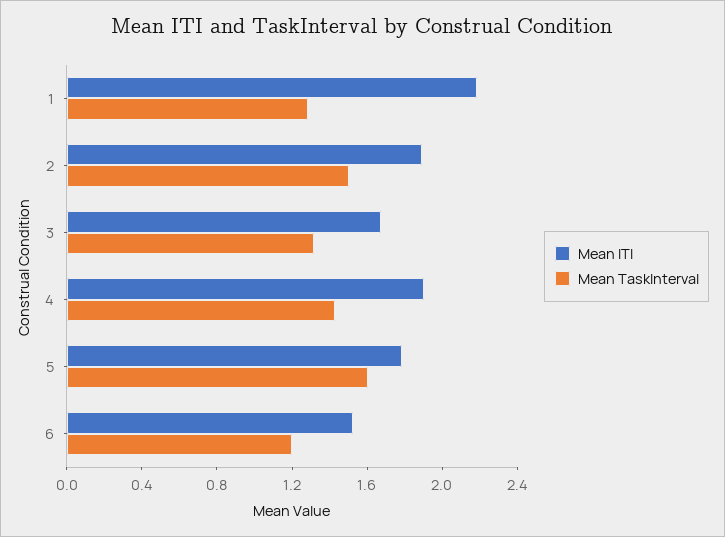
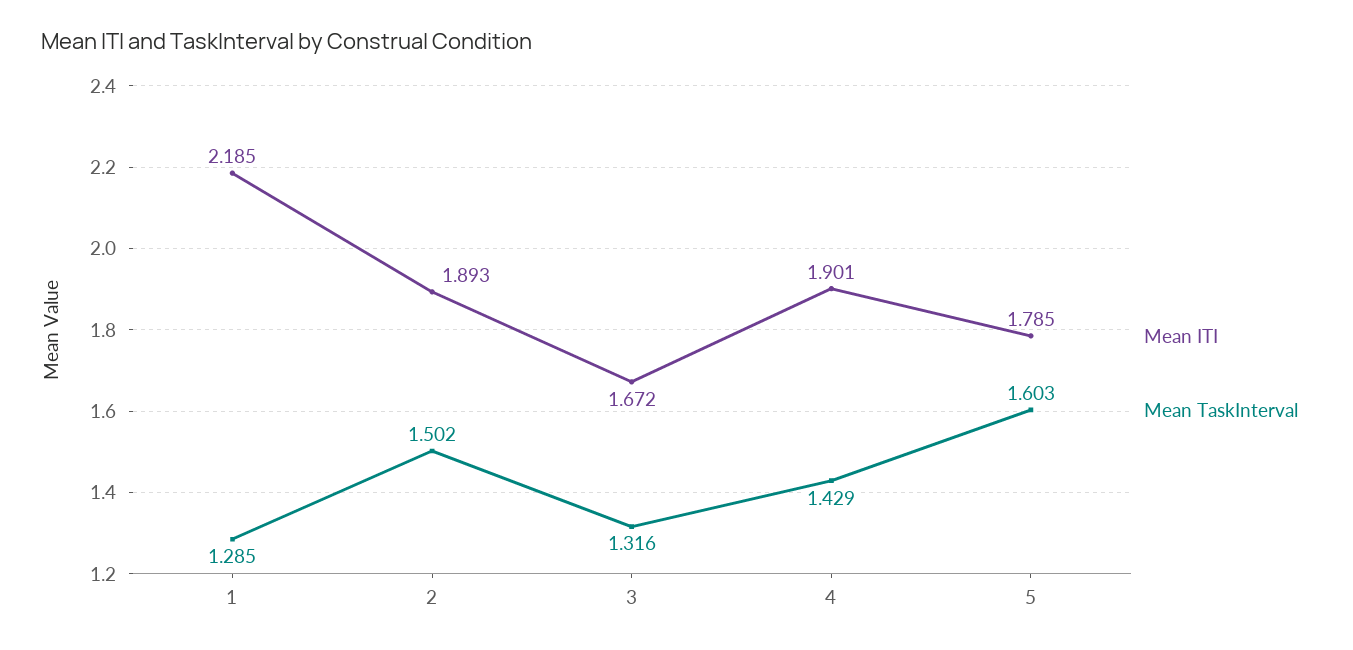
  {
    "Mean ITI": {
      "1": 2.185,
      "2": 1.893,
      "3": 1.672,
      "4": 1.901,
-     "5": 1.785,
+     "5": 1.785
-     "6": 1.5
    },
    "Mean TaskInterval": {
      "1": 1.285,
      "2": 1.502,
      "3": 1.316,
      "4": 1.429,
-     "5": 1.603,
+     "5": 1.603
-     "6": 1.2
    }
  }

